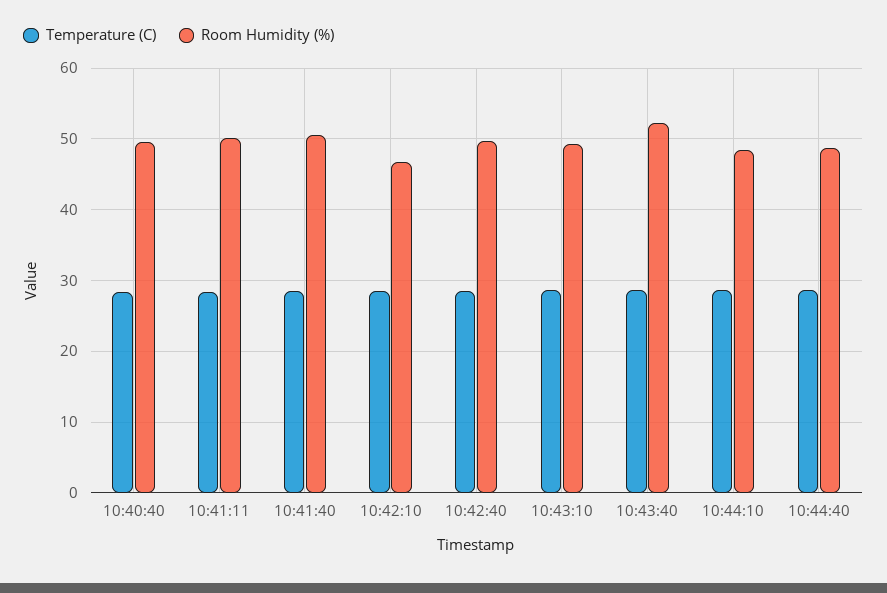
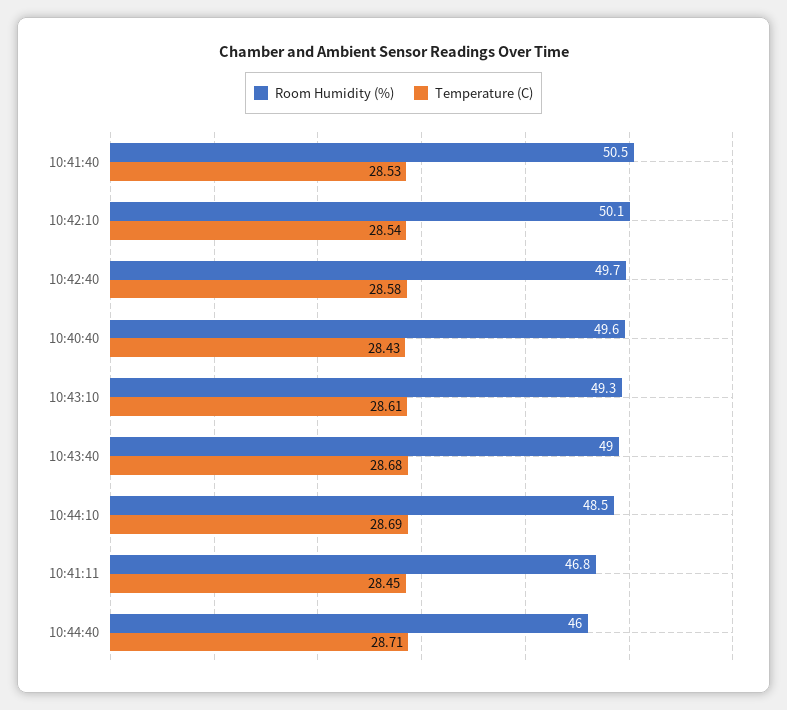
  {
    "Temperature (C)": {
      "10:40:40": 28.43,
      "10:41:11": 28.45,
      "10:41:40": 28.53,
      "10:42:10": 28.54,
      "10:42:40": 28.58,
      "10:43:10": 28.61,
      "10:43:40": 28.68,
      "10:44:10": 28.69,
      "10:44:40": 28.71
    },
    "Room Humidity (%)": {
      "10:40:40": 49.6,
-     "10:41:11": 50,
+     "10:41:11": 46.8,
      "10:41:40": 50.5,
-     "10:42:10": 47,
+     "10:42:10": 50.1,
      "10:42:40": 49.7,
      "10:43:10": 49.3,
-     "10:43:40": 52,
+     "10:43:40": 49,
      "10:44:10": 48.5,
-     "10:44:40": 49
+     "10:44:40": 46
    }
  }

